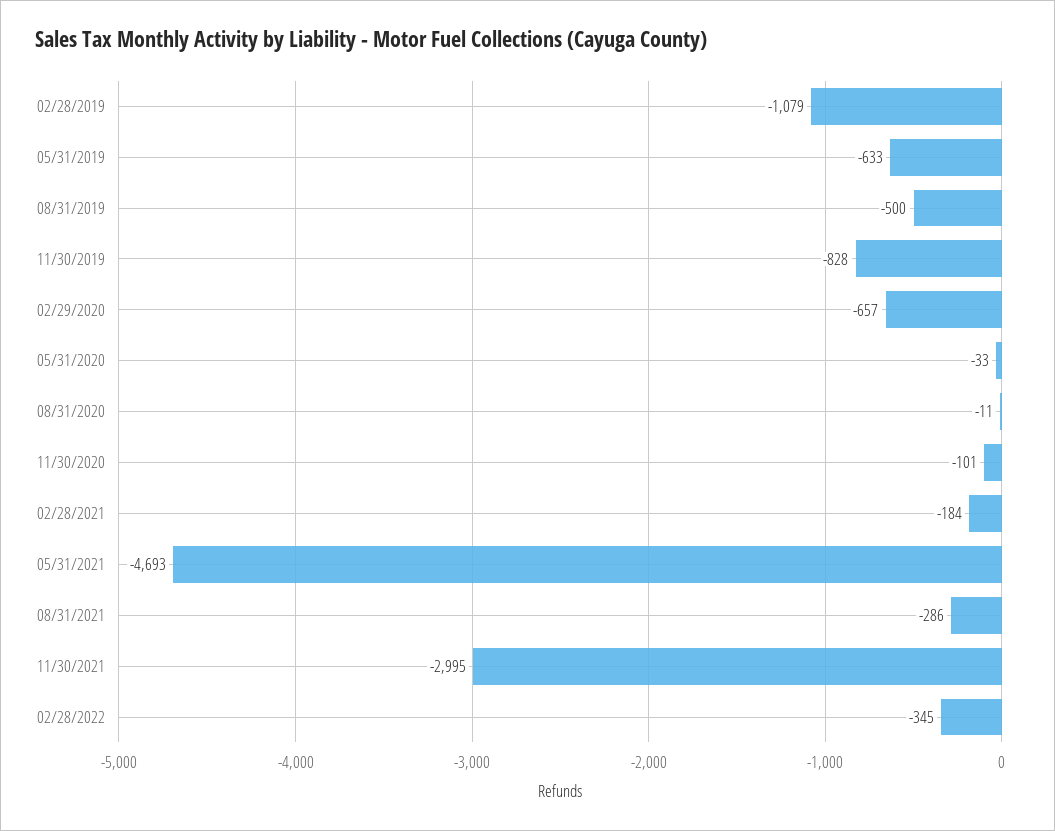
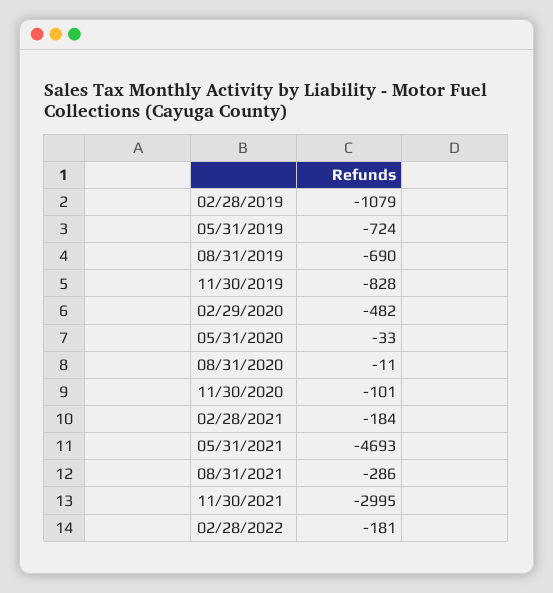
  {
    "02/28/2019": -1079,
-   "05/31/2019": -633,
+   "05/31/2019": -724,
-   "08/31/2019": -500,
+   "08/31/2019": -690,
    "11/30/2019": -828,
-   "02/29/2020": -657,
+   "02/29/2020": -482,
    "05/31/2020": -33,
    "08/31/2020": -11,
    "11/30/2020": -101,
    "02/28/2021": -184,
    "05/31/2021": -4693,
    "08/31/2021": -286,
    "11/30/2021": -2995,
-   "02/28/2022": -345
+   "02/28/2022": -181
  }

